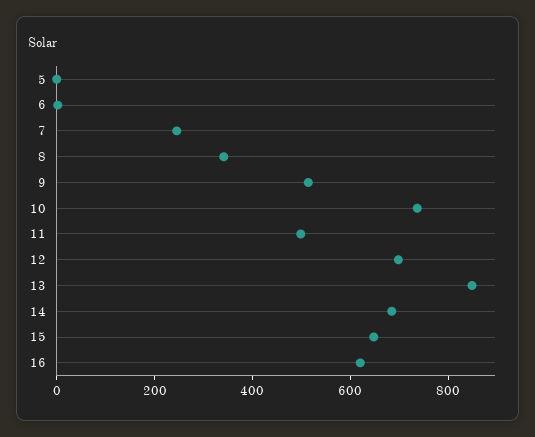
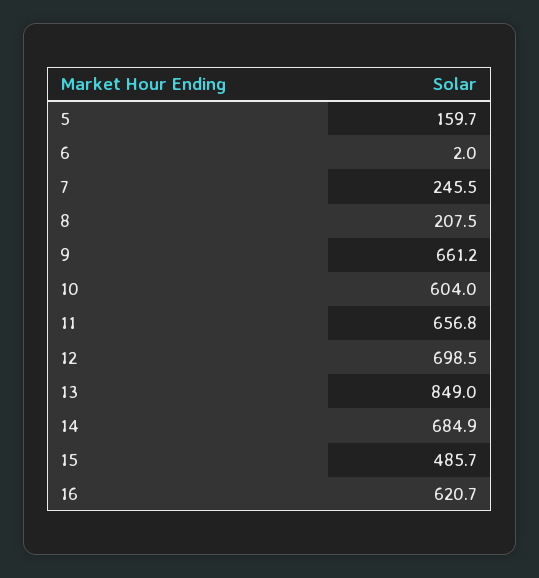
  {
-   "5": 0,
+   "5": 159.7,
    "6": 2,
    "7": 245.5,
-   "8": 350,
+   "8": 207.5,
-   "9": 500,
+   "9": 661.2,
-   "10": 750,
+   "10": 604,
-   "11": 500,
+   "11": 656.8,
    "12": 698.5,
    "13": 849,
    "14": 684.9,
-   "15": 650,
+   "15": 485.7,
    "16": 620.7
  }

